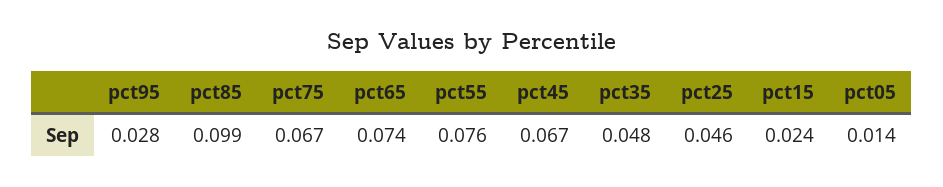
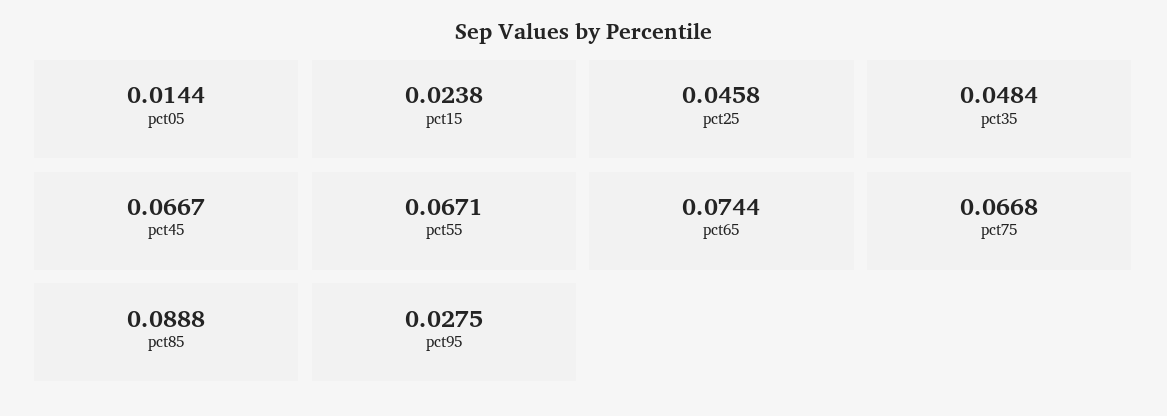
  {
    "pct95": 0.0275,
-   "pct85": 0.099,
+   "pct85": 0.0888,
    "pct75": 0.0668,
    "pct65": 0.0744,
-   "pct55": 0.076,
+   "pct55": 0.0671,
    "pct45": 0.0667,
    "pct35": 0.0484,
    "pct25": 0.0458,
    "pct15": 0.0238,
    "pct05": 0.0144
  }

